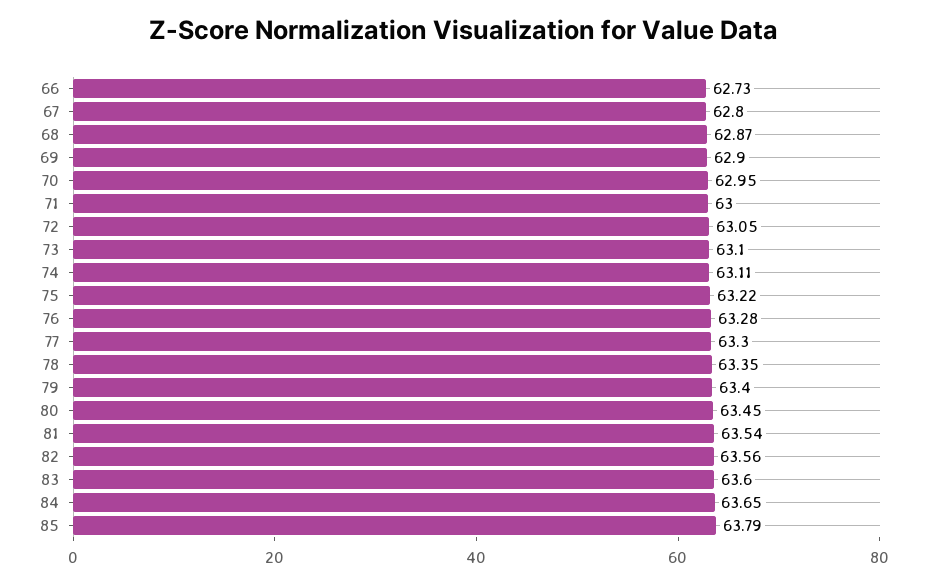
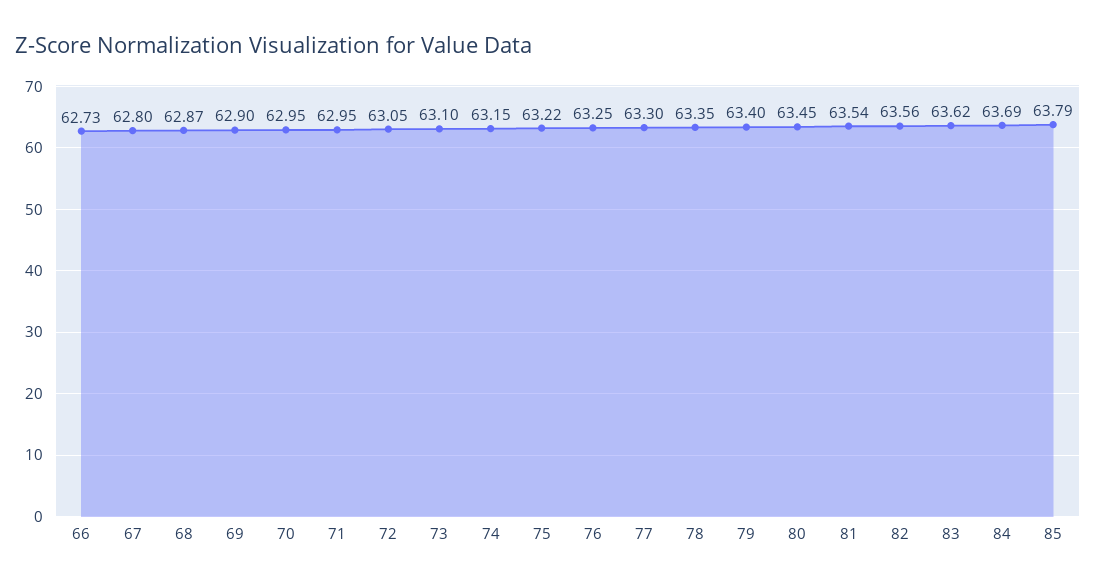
  {
    "66": 62.73,
    "67": 62.8,
    "68": 62.87,
    "69": 62.9,
    "70": 62.95,
-   "71": 63,
+   "71": 62.95,
    "72": 63.05,
    "73": 63.1,
-   "74": 63.11,
+   "74": 63.15,
    "75": 63.22,
-   "76": 63.28,
+   "76": 63.25,
    "77": 63.3,
    "78": 63.35,
    "79": 63.4,
    "80": 63.45,
    "81": 63.54,
    "82": 63.56,
-   "83": 63.6,
+   "83": 63.62,
-   "84": 63.65,
+   "84": 63.69,
    "85": 63.79
  }

